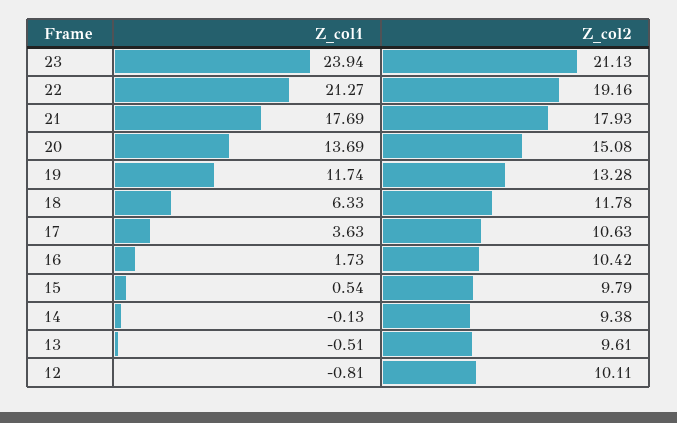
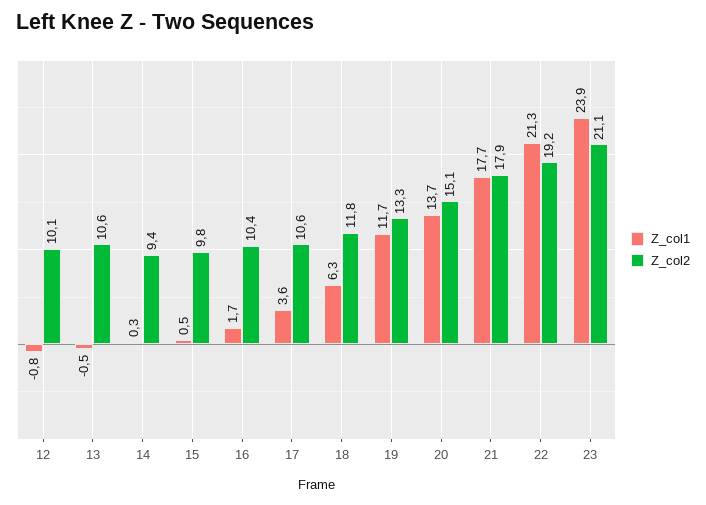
  {
    "Z_col1": {
      "23": 23.94,
      "22": 21.27,
      "21": 17.69,
      "20": 13.69,
      "19": 11.74,
      "18": 6.33,
      "17": 3.63,
      "16": 1.73,
      "15": 0.54,
-     "14": -0.13,
+     "14": 0.3,
      "13": -0.51,
      "12": -0.81
    },
    "Z_col2": {
      "23": 21.13,
      "22": 19.16,
      "21": 17.93,
      "20": 15.08,
      "19": 13.28,
      "18": 11.78,
      "17": 10.63,
      "16": 10.42,
      "15": 9.79,
      "14": 9.38,
-     "13": 9.61,
+     "13": 10.6,
      "12": 10.11
    }
  }

